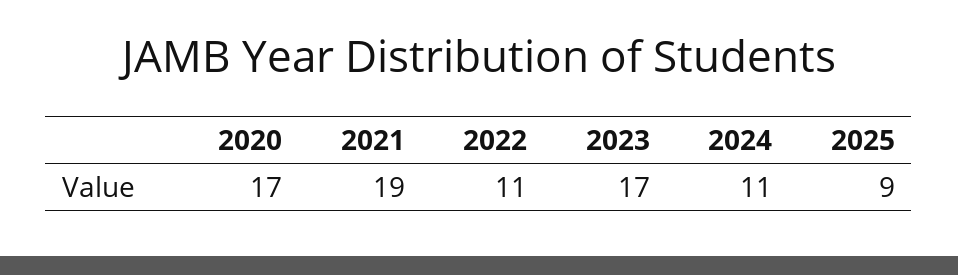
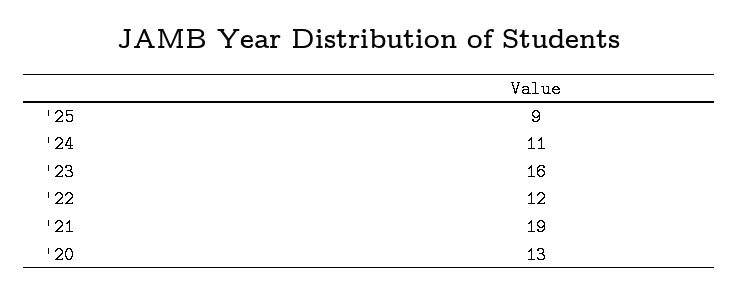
  {
-   "2020": 17,
+   "2020": 13,
    "2021": 19,
-   "2022": 11,
+   "2022": 12,
-   "2023": 17,
+   "2023": 16,
    "2024": 11,
    "2025": 9
  }

